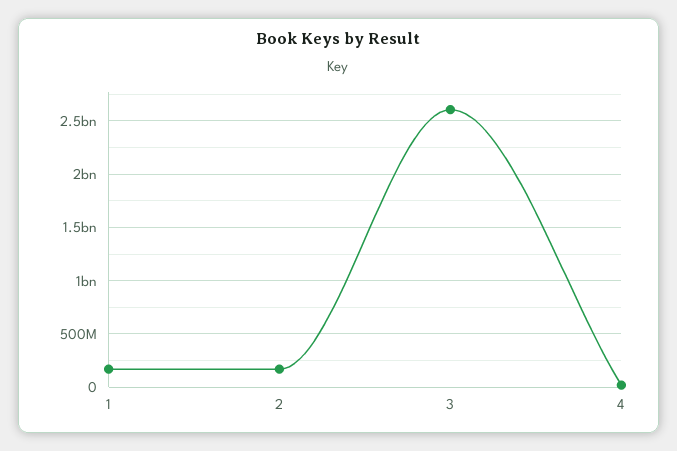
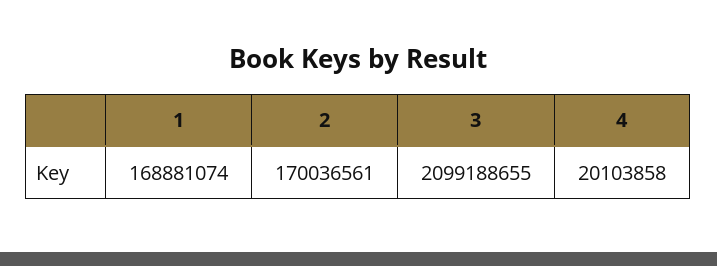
  {
    "1": 168881074,
    "2": 170036561,
-   "3": 2600000000,
+   "3": 2099188655,
    "4": 20103858
  }

